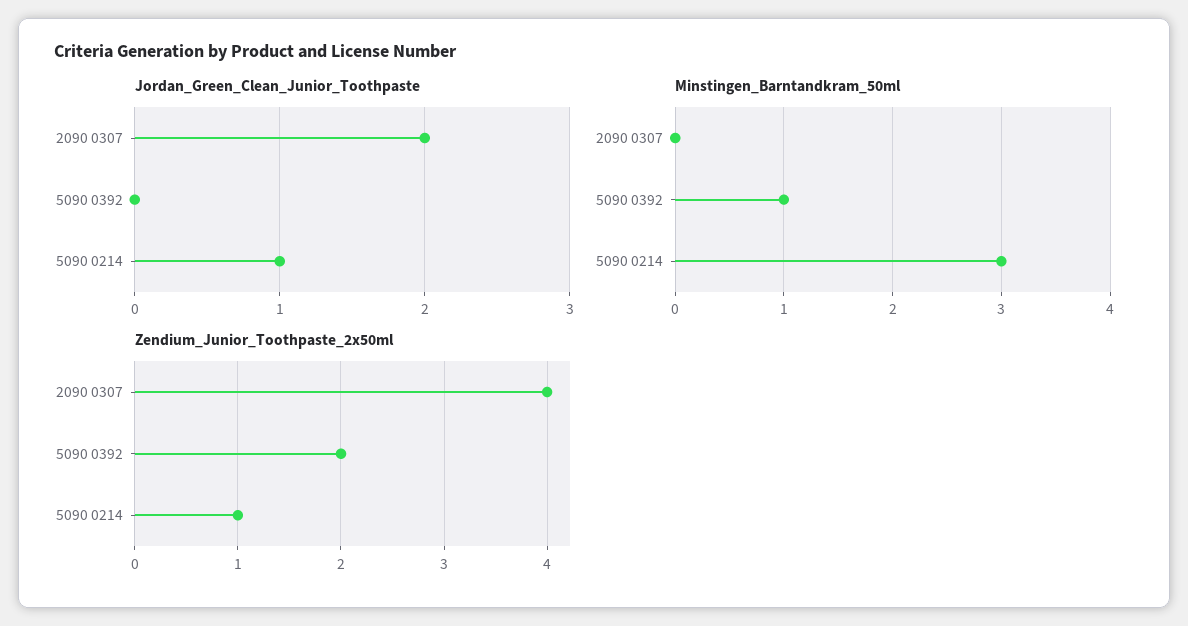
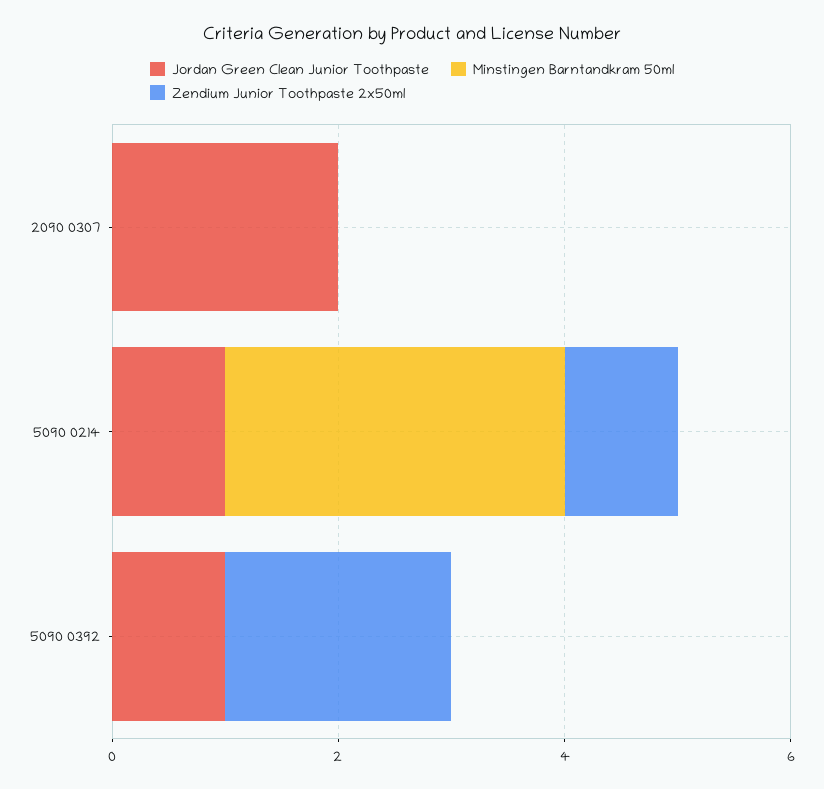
  {
    "Jordan_Green_Clean_Junior_Toothpaste": {
      "2090 0307": 2,
-     "5090 0392": 0,
+     "5090 0392": 1,
      "5090 0214": 1
    },
    "Minstingen_Barntandkram_50ml": {
      "2090 0307": 0,
-     "5090 0392": 1,
+     "5090 0392": 0,
      "5090 0214": 3
    },
    "Zendium_Junior_Toothpaste_2x50ml": {
-     "2090 0307": 4,
+     "2090 0307": 0,
      "5090 0392": 2,
      "5090 0214": 1
    }
  }

